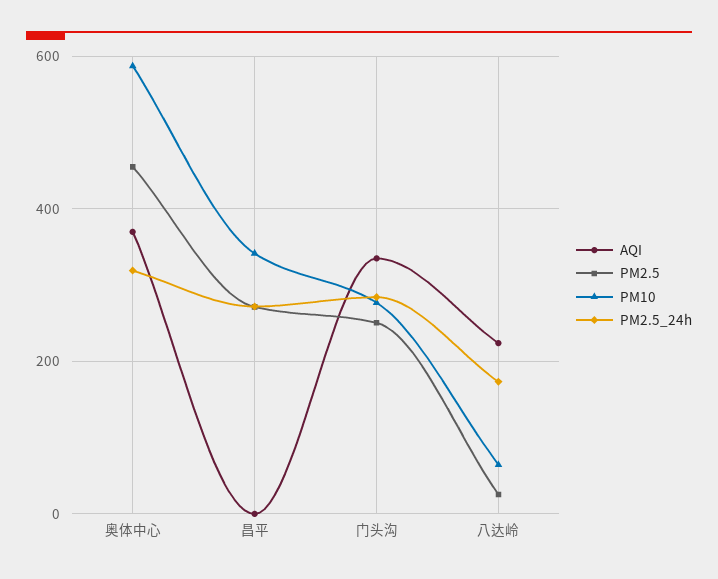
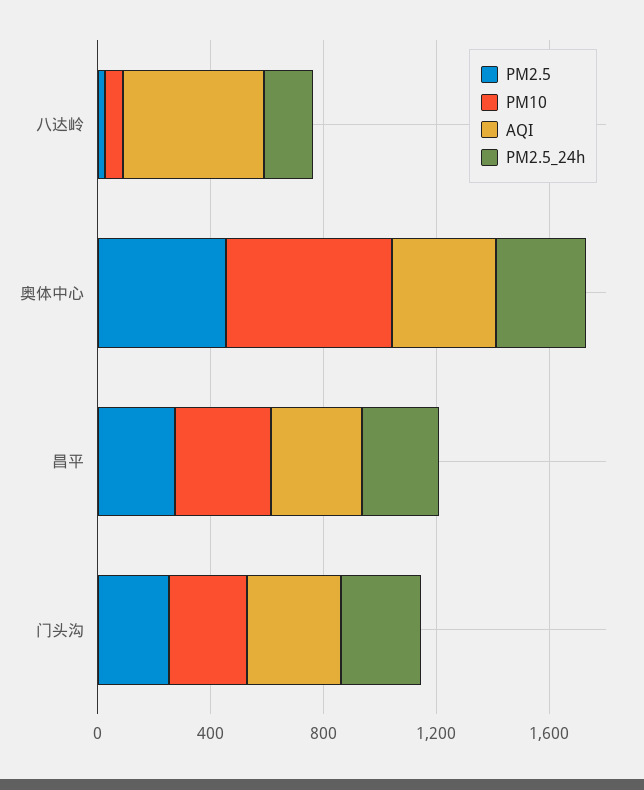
  {
    "AQI": {
      "奥体中心": 380,
-     "昌平": 0,
+     "昌平": 300,
      "门头沟": 340,
-     "八达岭": 220
+     "八达岭": 500
    },
    "PM2.5": {
      "奥体中心": 460,
      "昌平": 280,
      "门头沟": 260,
      "八达岭": 20
    },
    "PM10": {
      "奥体中心": 580,
      "昌平": 340,
      "门头沟": 280,
      "八达岭": 60
    },
    "PM2.5_24h": {
      "奥体中心": 320,
      "昌平": 280,
      "门头沟": 280,
      "八达岭": 180
    }
  }

